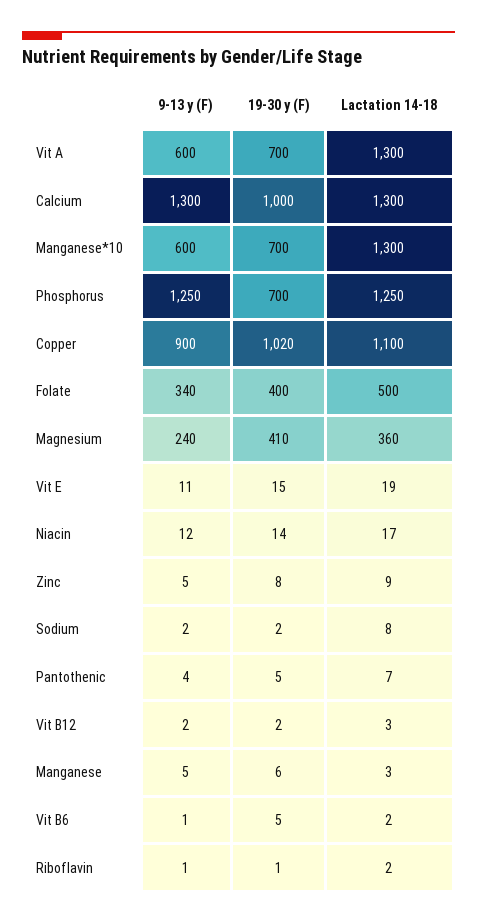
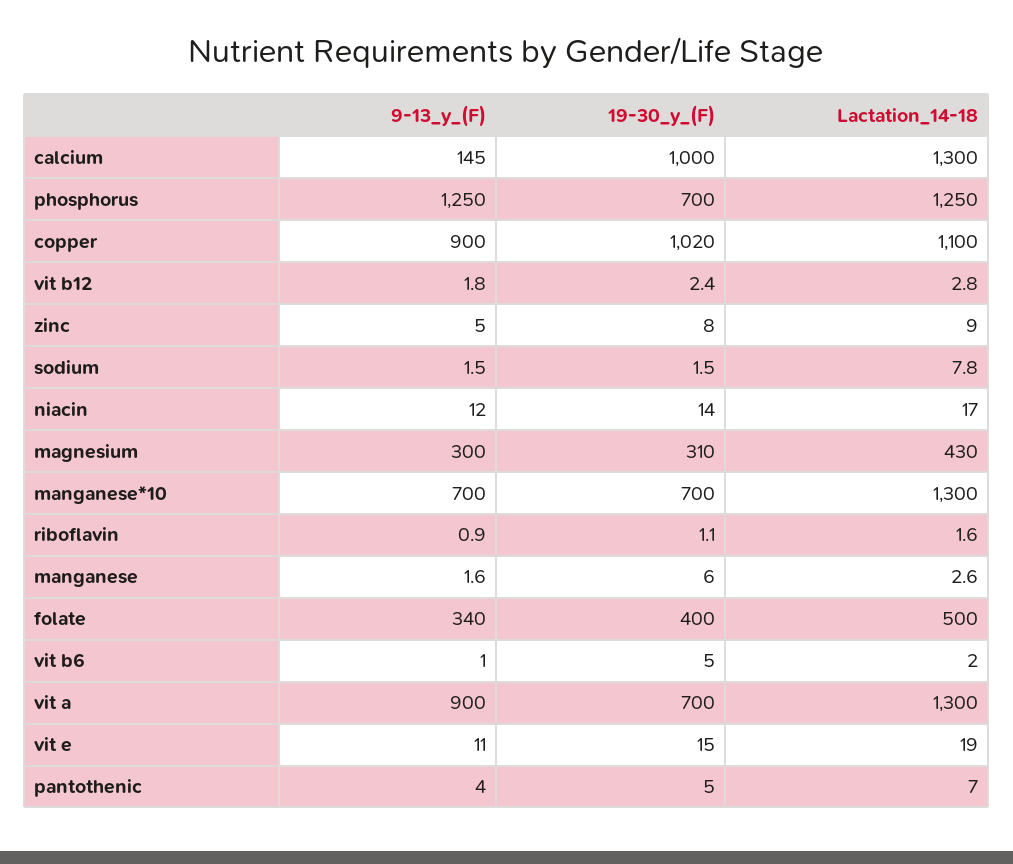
  {
    "9-13 y (F)": {
-     "Vit A": 600,
+     "Vit A": 900,
-     "Calcium": 1300,
+     "Calcium": 145,
-     "Manganese*10": 600,
+     "Manganese*10": 700,
      "Phosphorus": 1250,
      "Copper": 900,
      "Folate": 340,
-     "Magnesium": 240,
+     "Magnesium": 300,
      "Vit E": 11,
      "Niacin": 12,
      "Zinc": 5,
      "Sodium": 1.5,
      "Pantothenic": 4,
      "Vit B12": 1.8,
-     "Manganese": 5,
+     "Manganese": 1.6,
      "Vit B6": 1,
      "Riboflavin": 0.9
    },
    "19-30 y (F)": {
      "Vit A": 700,
      "Calcium": 1000,
      "Manganese*10": 700,
      "Phosphorus": 700,
      "Copper": 1020,
      "Folate": 400,
-     "Magnesium": 410,
+     "Magnesium": 310,
      "Vit E": 15,
      "Niacin": 14,
      "Zinc": 8,
      "Sodium": 1.5,
      "Pantothenic": 5,
      "Vit B12": 2.4,
      "Manganese": 6,
      "Vit B6": 5,
      "Riboflavin": 1.1
    },
    "Lactation 14-18": {
      "Vit A": 1300,
      "Calcium": 1300,
      "Manganese*10": 1300,
      "Phosphorus": 1250,
      "Copper": 1100,
      "Folate": 500,
-     "Magnesium": 360,
+     "Magnesium": 430,
      "Vit E": 19,
      "Niacin": 17,
      "Zinc": 9,
      "Sodium": 7.8,
      "Pantothenic": 7,
      "Vit B12": 2.8,
      "Manganese": 2.6,
      "Vit B6": 2,
      "Riboflavin": 1.6
    }
  }

